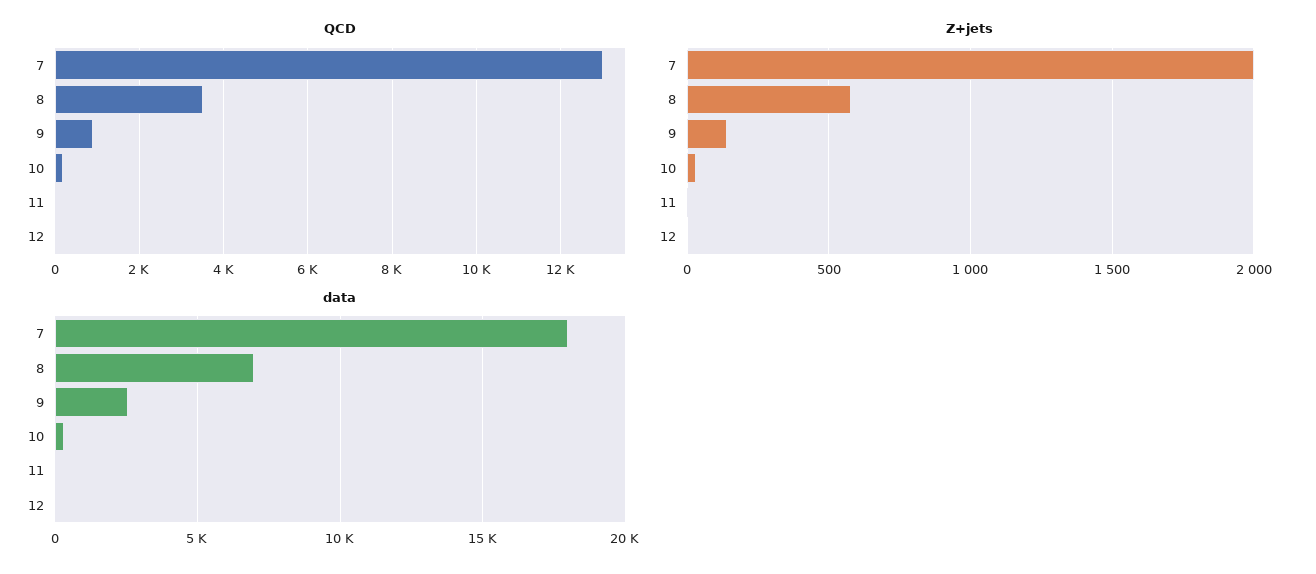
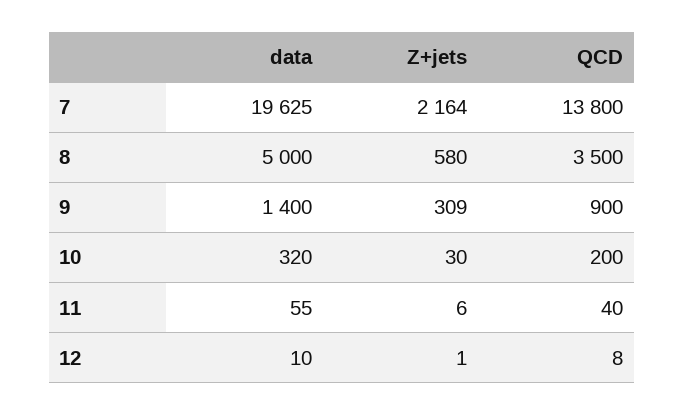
  {
    "QCD": {
-     "7": 13000,
+     "7": 13800,
      "8": 3500,
      "9": 900,
      "10": 200,
      "11": 40,
      "12": 8
    },
    "Z+jets": {
-     "7": 2000,
+     "7": 2164,
      "8": 580,
-     "9": 150,
+     "9": 309,
      "10": 30,
      "11": 6,
      "12": 1
    },
    "data": {
-     "7": 18000,
+     "7": 19625,
-     "8": 7000,
+     "8": 5000,
-     "9": 2500,
+     "9": 1400,
      "10": 320,
      "11": 55,
      "12": 10
    }
  }

